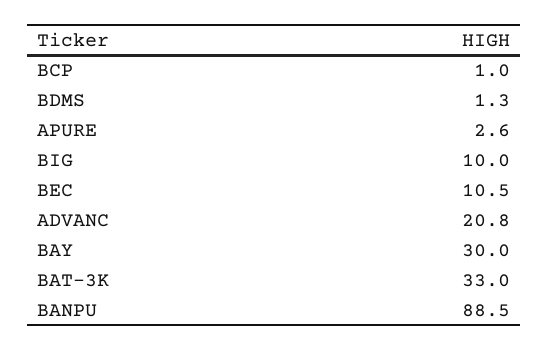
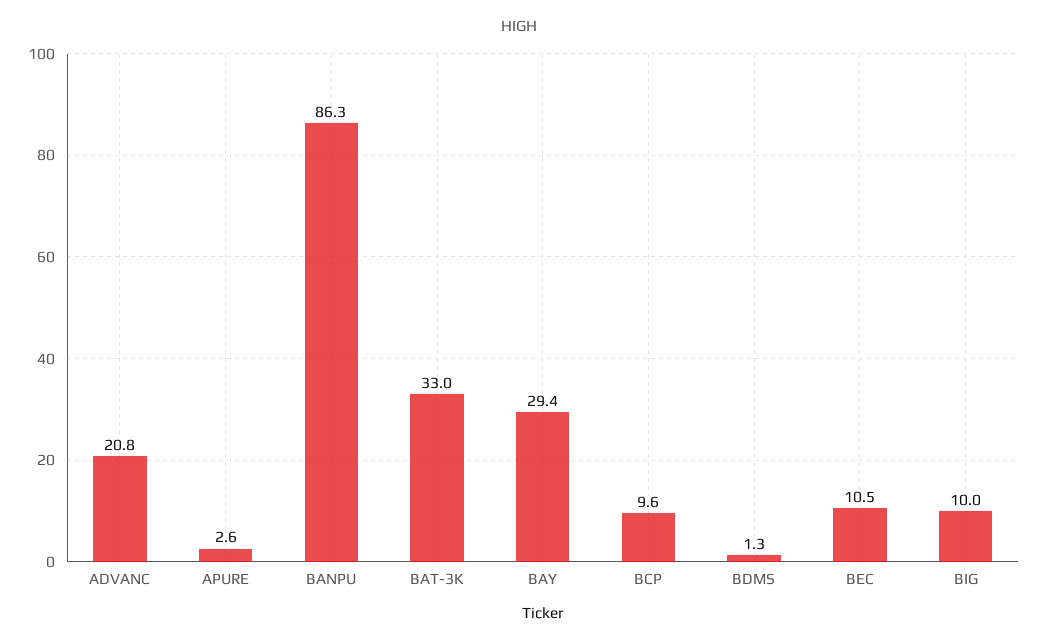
  {
-   "BCP": 1,
+   "BCP": 9.6,
    "BDMS": 1.3,
    "APURE": 2.6,
    "BIG": 10,
    "BEC": 10.5,
    "ADVANC": 20.8,
-   "BAY": 30,
+   "BAY": 29.4,
    "BAT-3K": 33,
-   "BANPU": 88.5
+   "BANPU": 86.3
  }

